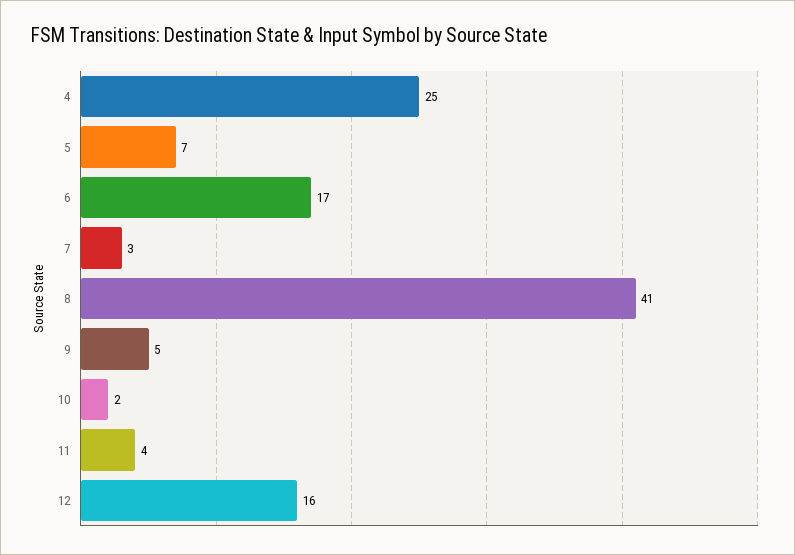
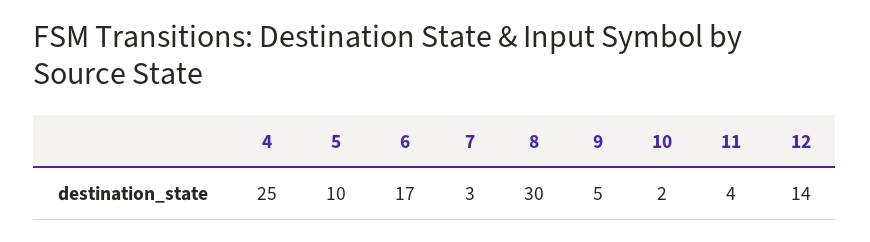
  {
    "4": 25,
-   "5": 7,
+   "5": 10,
    "6": 17,
    "7": 3,
-   "8": 41,
+   "8": 30,
    "9": 5,
    "10": 2,
    "11": 4,
-   "12": 16
+   "12": 14
  }

